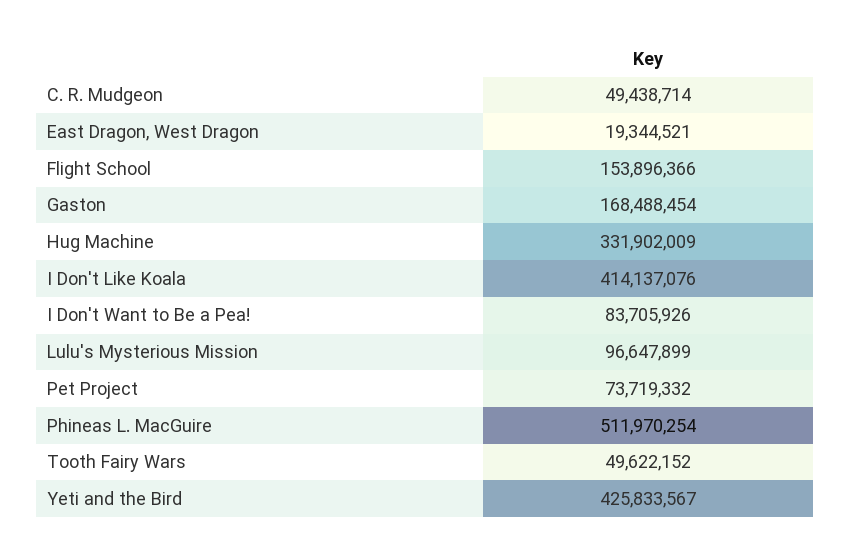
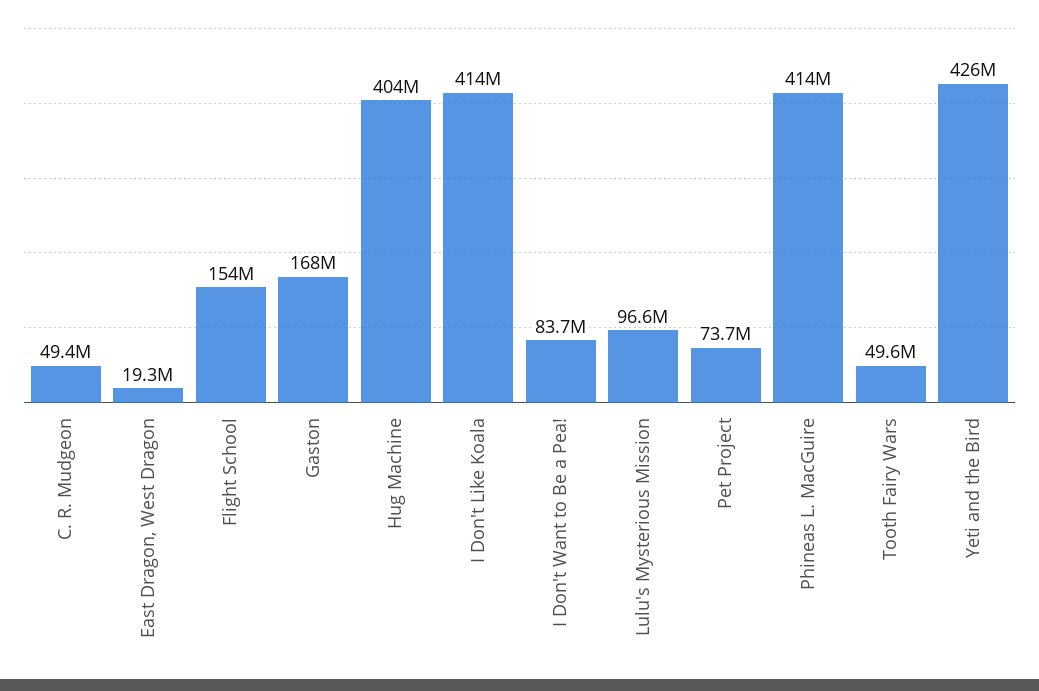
  {
    "C. R. Mudgeon": 49438714,
    "East Dragon, West Dragon": 19344521,
    "Flight School": 153896366,
    "Gaston": 168488454,
-   "Hug Machine": 331902009,
+   "Hug Machine": 404000000,
    "I Don't Like Koala": 414137076,
    "I Don't Want to Be a Pea!": 83705926,
    "Lulu's Mysterious Mission": 96647899,
    "Pet Project": 73719332,
-   "Phineas L. MacGuire": 511970254,
+   "Phineas L. MacGuire": 414000000,
    "Tooth Fairy Wars": 49622152,
    "Yeti and the Bird": 425833567
  }

